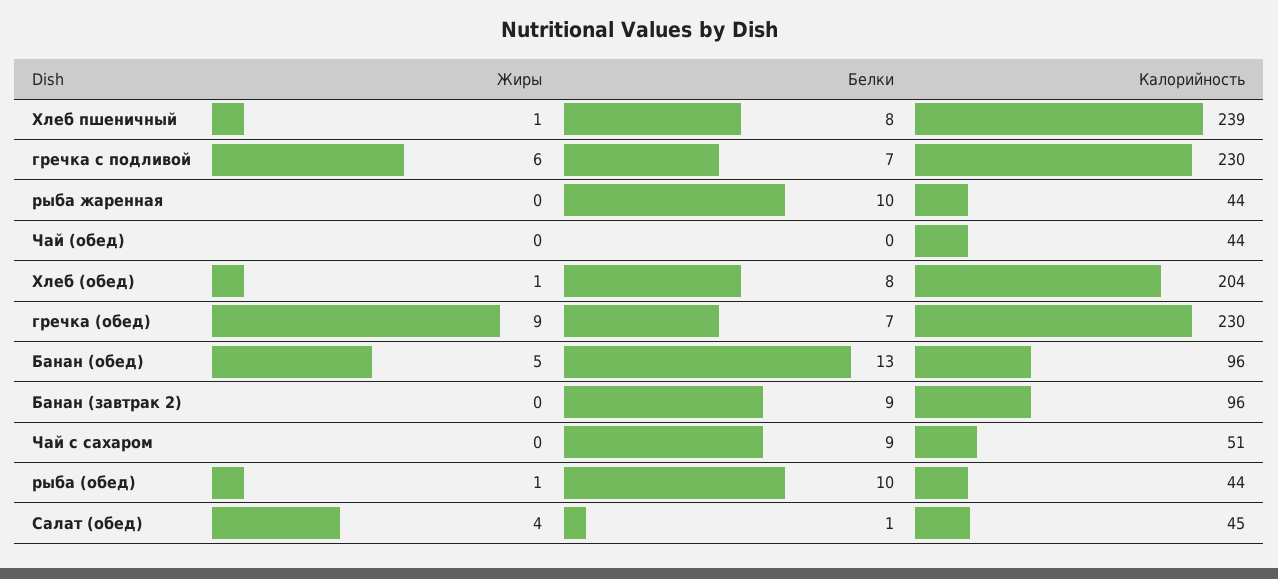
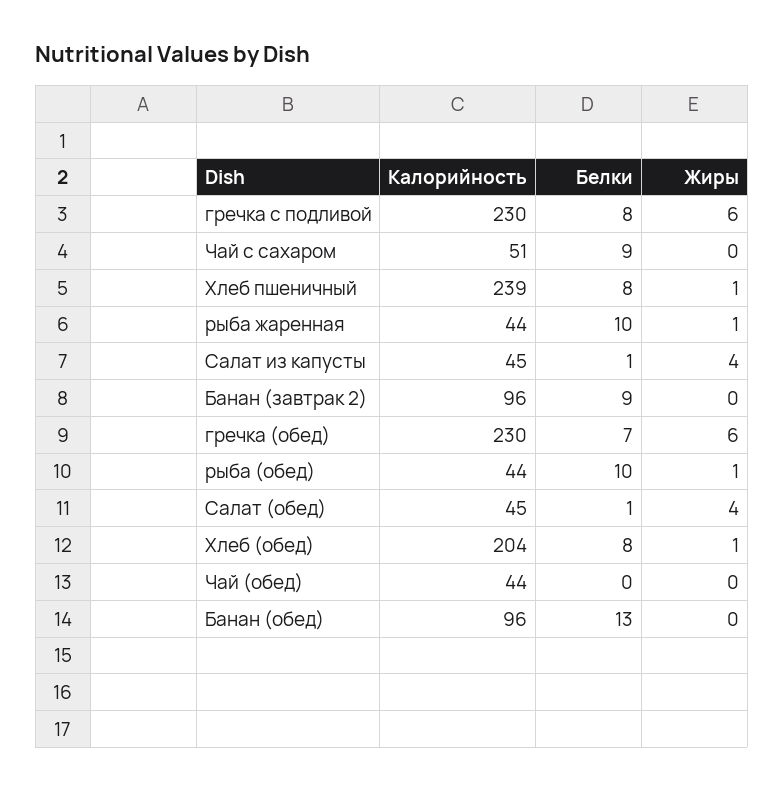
  {
    "Жиры": {
      "Хлеб пшеничный": 1,
      "гречка с подливой": 6,
-     "рыба жаренная": 0,
+     "рыба жаренная": 1,
      "Чай (обед)": 0,
      "Хлеб (обед)": 1,
-     "гречка (обед)": 9,
+     "гречка (обед)": 6,
-     "Банан (обед)": 5,
+     "Банан (обед)": 0,
      "Банан (завтрак 2)": 0,
      "Чай с сахаром": 0,
      "рыба (обед)": 1,
-     "Салат (обед)": 4
+     "Салат (обед)": 4,
+     "Салат из капусты": 4
    },
    "Белки": {
      "Хлеб пшеничный": 8,
-     "гречка с подливой": 7,
+     "гречка с подливой": 8,
      "рыба жаренная": 10,
      "Чай (обед)": 0,
      "Хлеб (обед)": 8,
      "гречка (обед)": 7,
      "Банан (обед)": 13,
      "Банан (завтрак 2)": 9,
      "Чай с сахаром": 9,
      "рыба (обед)": 10,
-     "Салат (обед)": 1
+     "Салат (обед)": 1,
+     "Салат из капусты": 1
    },
    "Калорийность": {
      "Хлеб пшеничный": 239,
      "гречка с подливой": 230,
      "рыба жаренная": 44,
      "Чай (обед)": 44,
      "Хлеб (обед)": 204,
      "гречка (обед)": 230,
      "Банан (обед)": 96,
      "Банан (завтрак 2)": 96,
      "Чай с сахаром": 51,
      "рыба (обед)": 44,
-     "Салат (обед)": 45
+     "Салат (обед)": 45,
+     "Салат из капусты": 45
    }
  }

